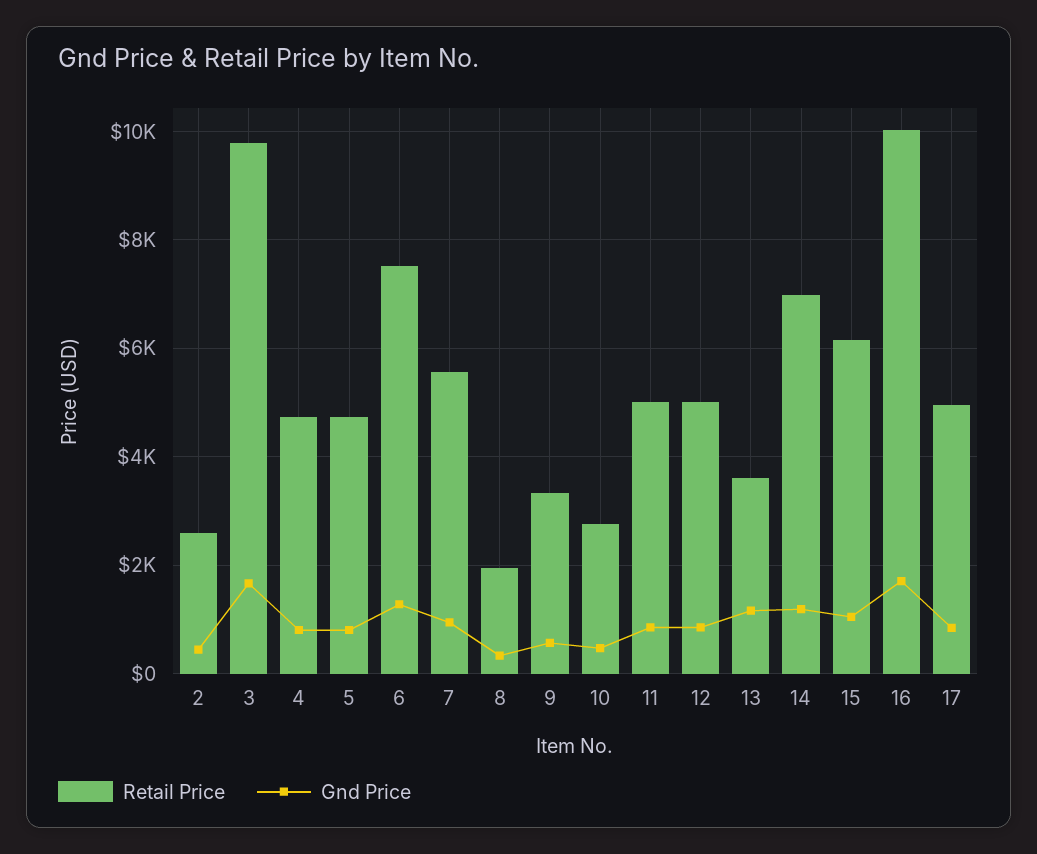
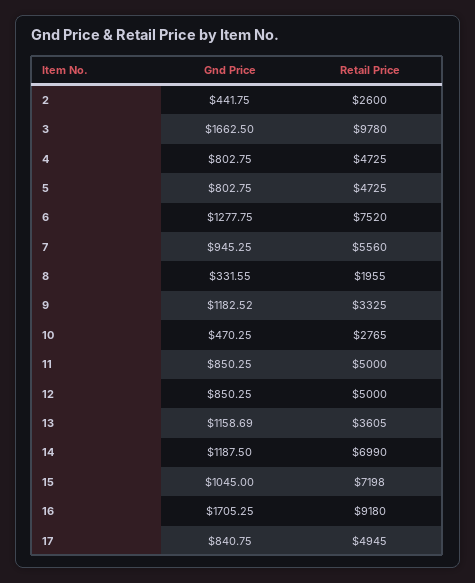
  {
    "Retail Price": {
      "2": 2600,
      "3": 9780,
      "4": 4725,
      "5": 4725,
      "6": 7520,
      "7": 5560,
      "8": 1955,
      "9": 3325,
      "10": 2765,
      "11": 5000,
      "12": 5000,
      "13": 3605,
      "14": 6990,
-     "15": 6200,
+     "15": 7198,
-     "16": 10000,
+     "16": 9180,
      "17": 4945
    },
    "Gnd Price": {
      "2": 441.75,
      "3": 1662.5,
      "4": 802.75,
      "5": 802.75,
      "6": 1277.75,
      "7": 945.25,
      "8": 331.55,
-     "9": 600,
+     "9": 1182.52,
      "10": 470.25,
      "11": 850.25,
      "12": 850.25,
      "13": 1158.69,
      "14": 1187.5,
      "15": 1045,
      "16": 1705.25,
      "17": 840.75
    }
  }

